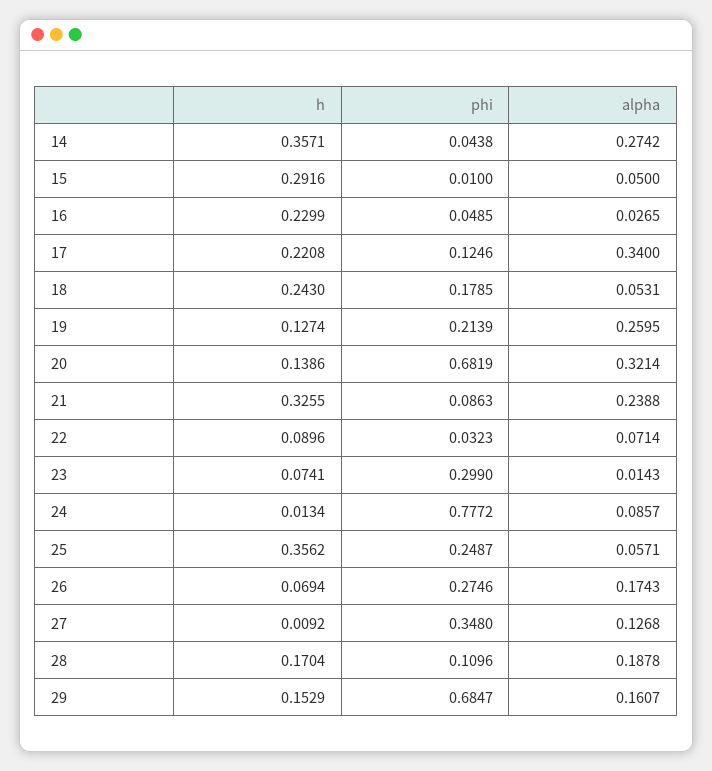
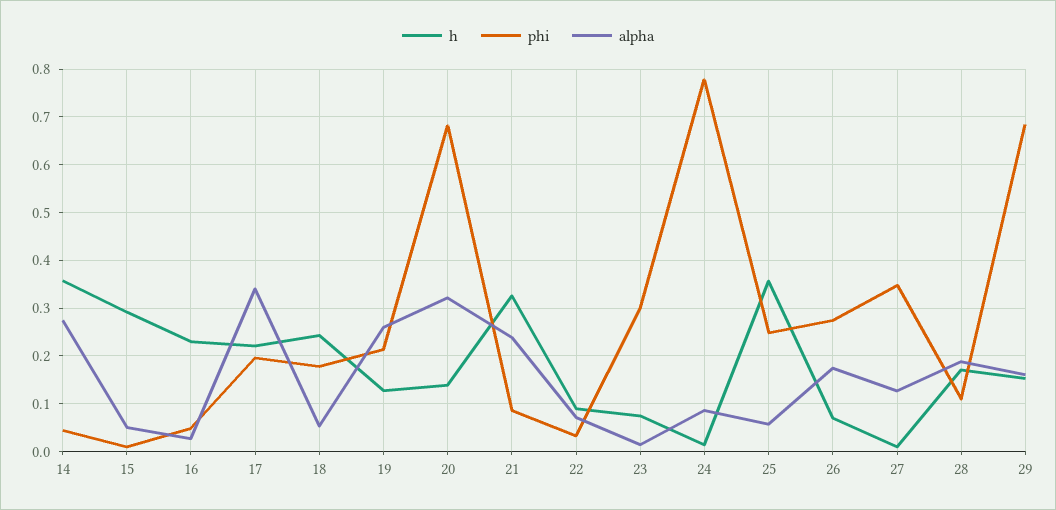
  {
    "h": {
      "14": 0.3571,
      "15": 0.2916,
      "16": 0.2299,
      "17": 0.2208,
      "18": 0.243,
      "19": 0.1274,
      "20": 0.1386,
      "21": 0.3255,
      "22": 0.0896,
      "23": 0.0741,
      "24": 0.0134,
      "25": 0.3562,
      "26": 0.0694,
      "27": 0.0092,
      "28": 0.1704,
      "29": 0.1529
    },
    "phi": {
      "14": 0.0438,
      "15": 0.01,
      "16": 0.0485,
-     "17": 0.1246,
+     "17": 0.2,
      "18": 0.1785,
      "19": 0.2139,
      "20": 0.6819,
      "21": 0.0863,
      "22": 0.0323,
      "23": 0.299,
      "24": 0.7772,
      "25": 0.2487,
      "26": 0.2746,
      "27": 0.348,
      "28": 0.1096,
      "29": 0.6847
    },
    "alpha": {
      "14": 0.2742,
      "15": 0.05,
      "16": 0.0265,
      "17": 0.34,
      "18": 0.0531,
      "19": 0.2595,
      "20": 0.3214,
      "21": 0.2388,
      "22": 0.0714,
      "23": 0.0143,
      "24": 0.0857,
      "25": 0.0571,
      "26": 0.1743,
      "27": 0.1268,
      "28": 0.1878,
      "29": 0.1607
    }
  }

